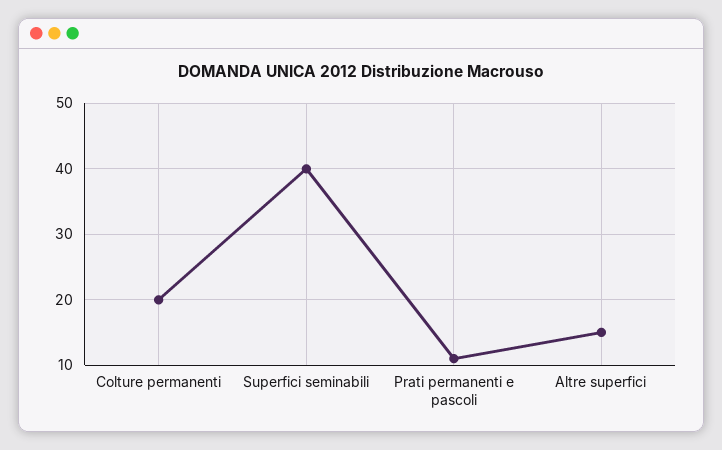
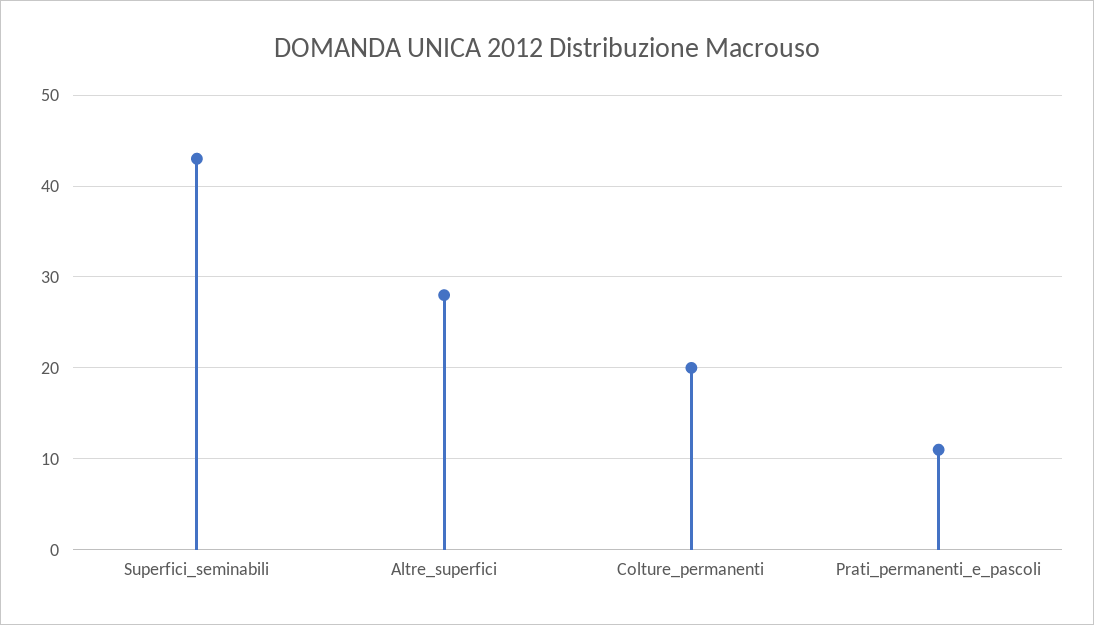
  {
    "Colture permanenti": 20,
-   "Superfici seminabili": 40,
+   "Superfici seminabili": 43,
    "Prati permanenti e pascoli": 11,
-   "Altre superfici": 15
+   "Altre superfici": 28
  }

